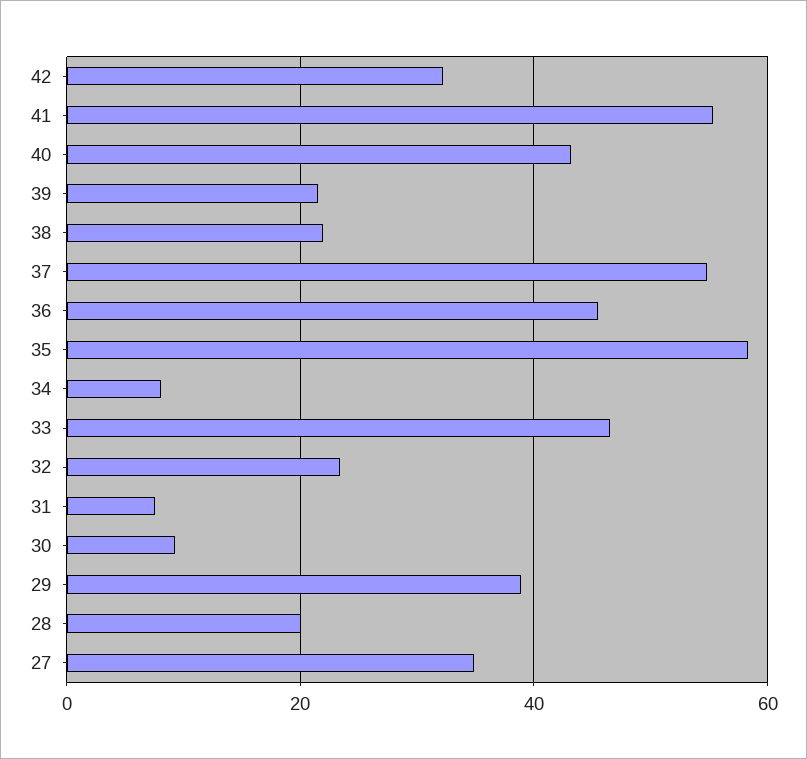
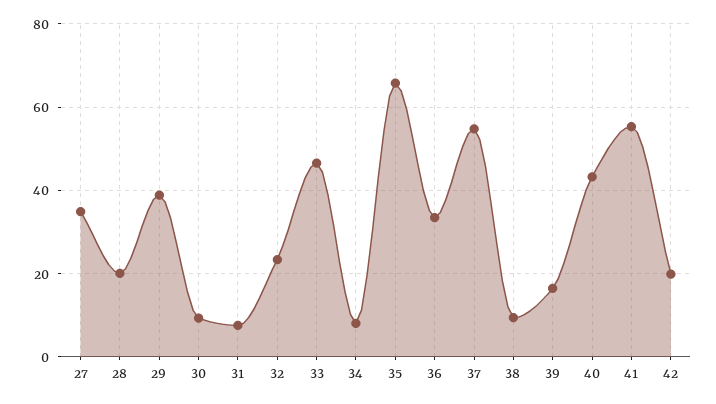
  {
-   "42": 32,
+   "42": 20,
    "41": 56,
    "40": 44,
-   "39": 22,
+   "39": 16,
-   "38": 22,
+   "38": 10,
    "37": 54,
-   "36": 46,
+   "36": 34,
-   "35": 58,
+   "35": 66,
    "34": 8,
    "33": 46,
    "32": 24,
    "31": 8,
    "30": 10,
    "29": 38,
    "28": 20,
    "27": 34
  }

